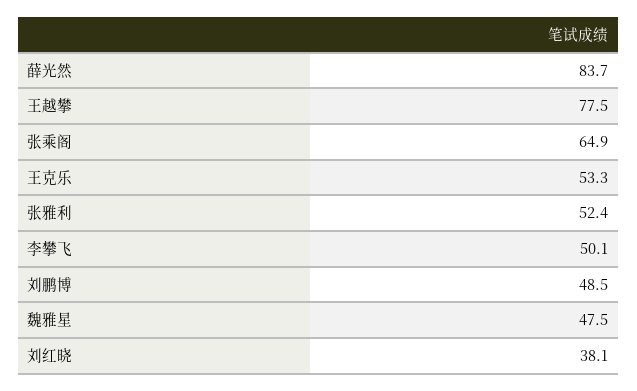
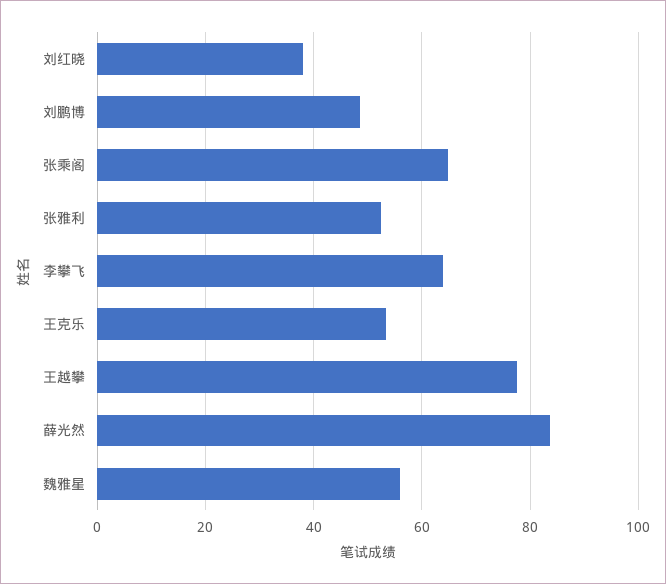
  {
    "薛光然": 83.7,
    "王越攀": 77.5,
    "张乘阁": 64.9,
    "王克乐": 53.3,
    "张雅利": 52.4,
-   "李攀飞": 50.1,
+   "李攀飞": 64,
    "刘鹏博": 48.5,
-   "魏雅星": 47.5,
+   "魏雅星": 56,
    "刘红晓": 38.1
  }

